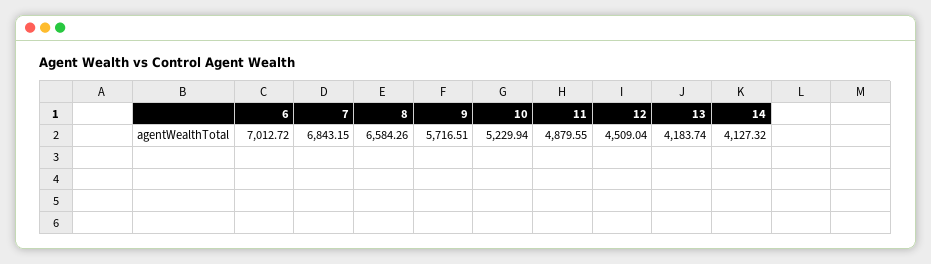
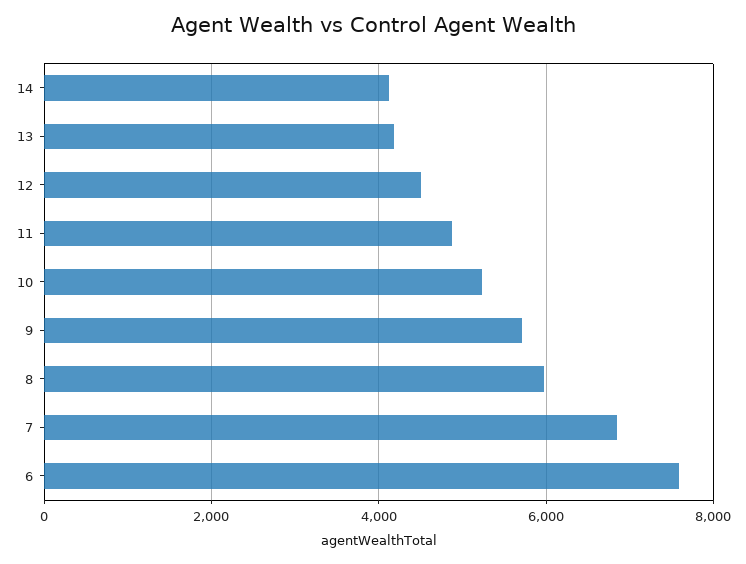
  {
-   "6": 7012.72,
+   "6": 7600,
    "7": 6843.15,
-   "8": 6584.26,
+   "8": 6000,
    "9": 5716.51,
    "10": 5229.94,
    "11": 4879.55,
    "12": 4509.04,
    "13": 4183.74,
    "14": 4127.32
  }

